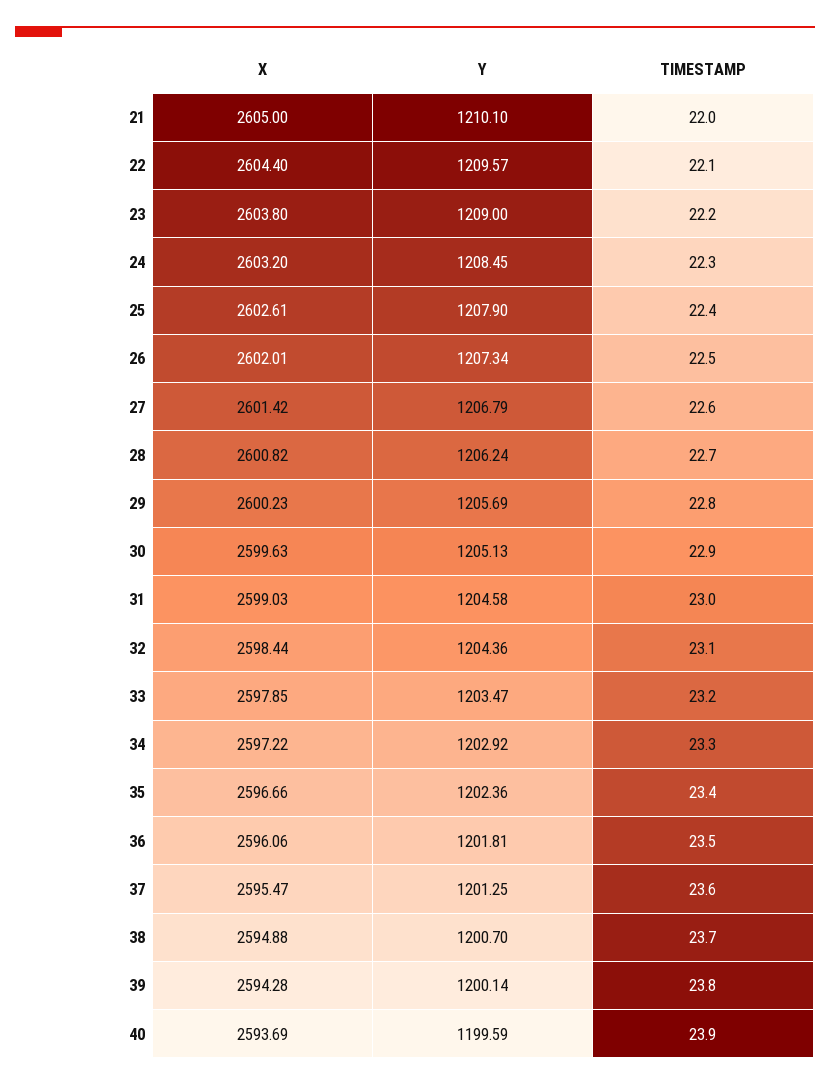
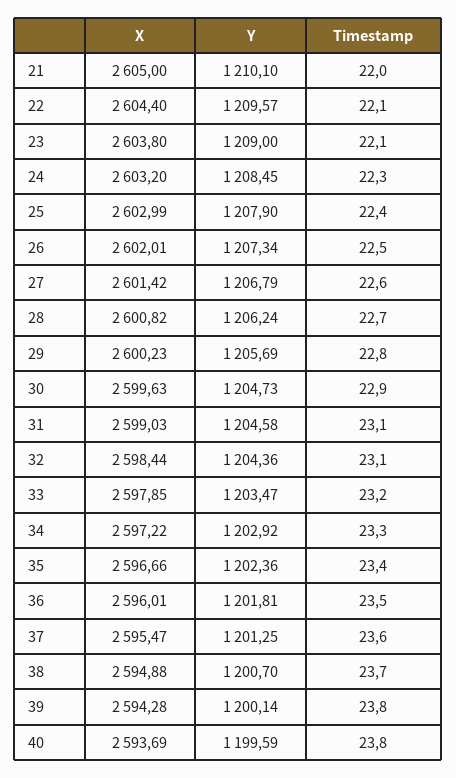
  {
    "X": {
      "21": 2605,
      "22": 2604.4,
      "23": 2603.8,
      "24": 2603.2,
-     "25": 2602.61,
+     "25": 2602.99,
      "26": 2602.01,
      "27": 2601.42,
      "28": 2600.82,
      "29": 2600.23,
      "30": 2599.63,
      "31": 2599.03,
      "32": 2598.44,
      "33": 2597.85,
      "34": 2597.22,
      "35": 2596.66,
-     "36": 2596.06,
+     "36": 2596.01,
      "37": 2595.47,
      "38": 2594.88,
      "39": 2594.28,
      "40": 2593.69
    },
    "Y": {
      "21": 1210.1,
      "22": 1209.57,
      "23": 1209,
      "24": 1208.45,
      "25": 1207.9,
      "26": 1207.34,
      "27": 1206.79,
      "28": 1206.24,
      "29": 1205.69,
-     "30": 1205.13,
+     "30": 1204.73,
      "31": 1204.58,
      "32": 1204.36,
      "33": 1203.47,
      "34": 1202.92,
      "35": 1202.36,
      "36": 1201.81,
      "37": 1201.25,
      "38": 1200.7,
      "39": 1200.14,
      "40": 1199.59
    },
    "TIMESTAMP": {
      "21": 22,
      "22": 22.1,
-     "23": 22.2,
+     "23": 22.1,
      "24": 22.3,
      "25": 22.4,
      "26": 22.5,
      "27": 22.6,
      "28": 22.7,
      "29": 22.8,
      "30": 22.9,
-     "31": 23,
+     "31": 23.1,
      "32": 23.1,
      "33": 23.2,
      "34": 23.3,
      "35": 23.4,
      "36": 23.5,
      "37": 23.6,
      "38": 23.7,
      "39": 23.8,
-     "40": 23.9
+     "40": 23.8
    }
  }

